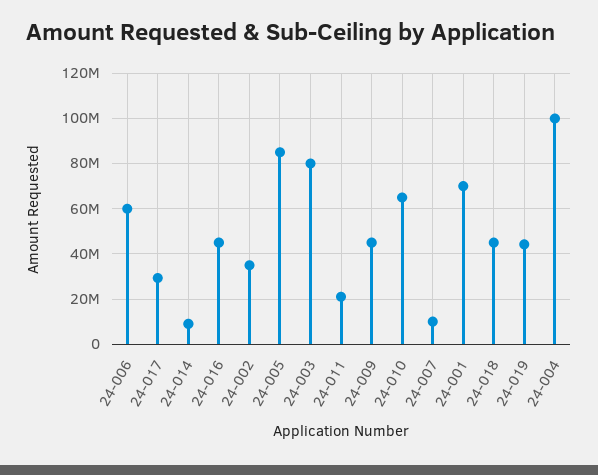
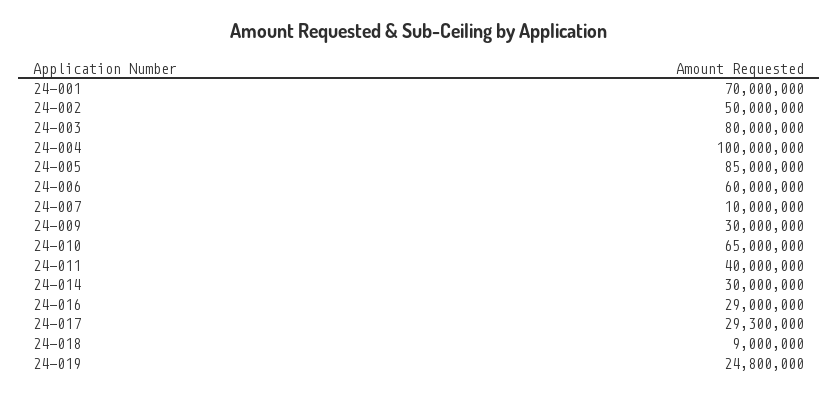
  {
    "24-006": 60000000,
    "24-017": 29300000,
-   "24-014": 10000000,
+   "24-014": 30000000,
-   "24-016": 45000000,
+   "24-016": 29000000,
-   "24-002": 35000000,
+   "24-002": 50000000,
    "24-005": 85000000,
    "24-003": 80000000,
-   "24-011": 20000000,
+   "24-011": 40000000,
-   "24-009": 45000000,
+   "24-009": 30000000,
    "24-010": 65000000,
    "24-007": 10000000,
    "24-001": 70000000,
-   "24-018": 45000000,
+   "24-018": 9000000,
-   "24-019": 45000000,
+   "24-019": 24800000,
    "24-004": 100000000
  }

